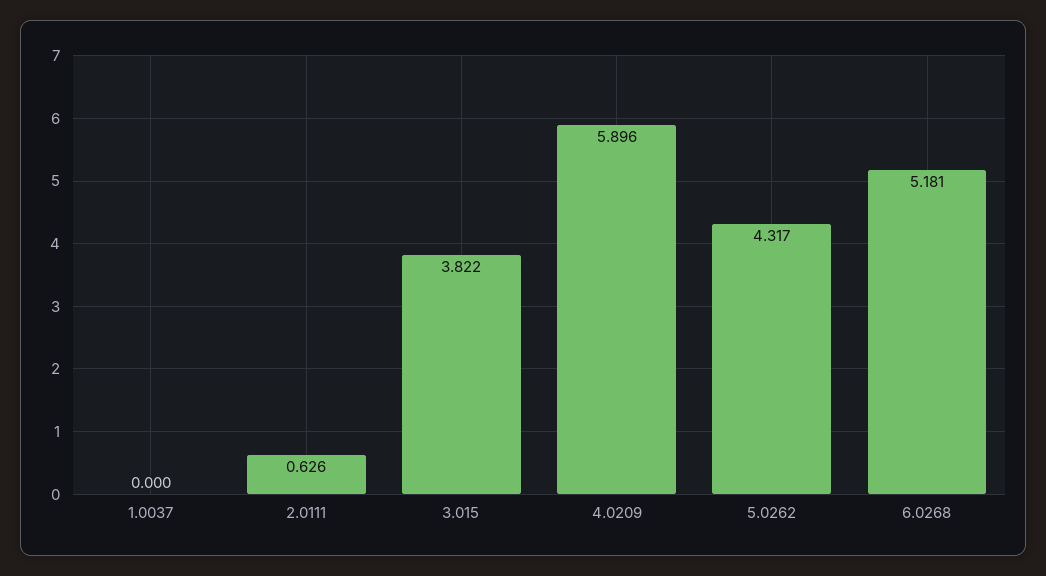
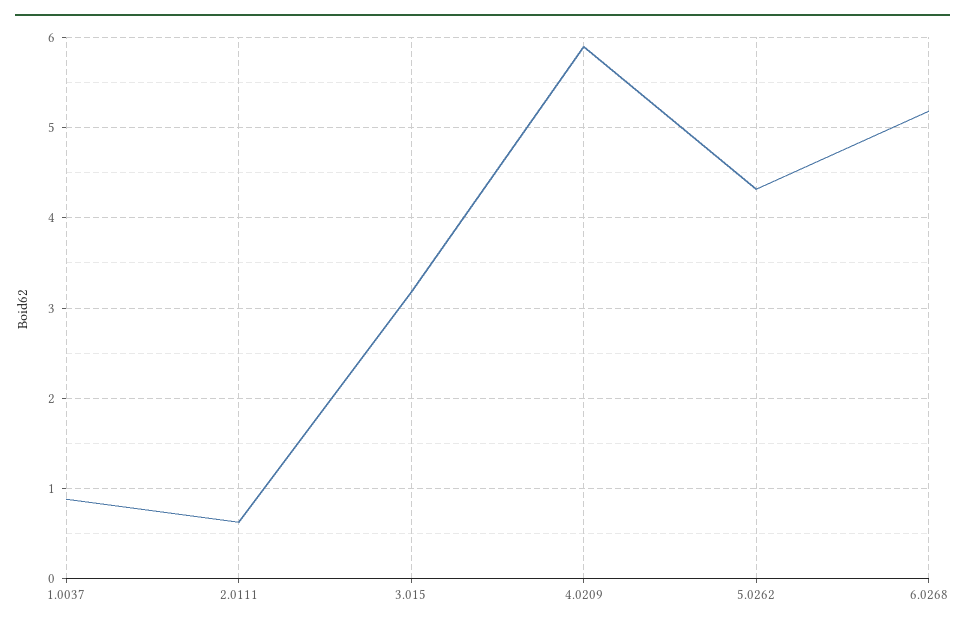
  {
-   "1.0037": 0,
+   "1.0037": 0.9,
    "2.0111": 0.626,
-   "3.015": 3.822,
+   "3.015": 3.2,
    "4.0209": 5.896,
    "5.0262": 4.317,
    "6.0268": 5.181
  }

